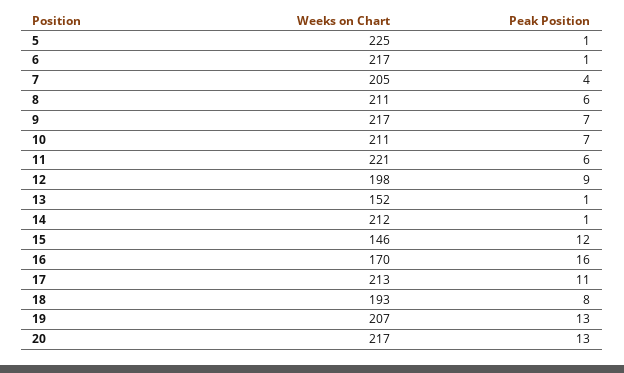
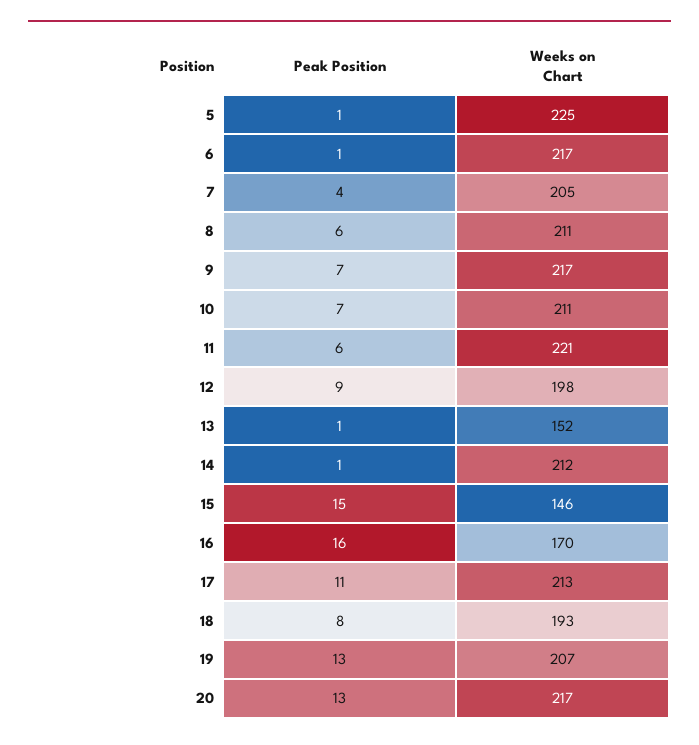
  {
    "Weeks on Chart": {
      "5": 225,
      "6": 217,
      "7": 205,
      "8": 211,
      "9": 217,
      "10": 211,
      "11": 221,
      "12": 198,
      "13": 152,
      "14": 212,
      "15": 146,
      "16": 170,
      "17": 213,
      "18": 193,
      "19": 207,
      "20": 217
    },
    "Peak Position": {
      "5": 1,
      "6": 1,
      "7": 4,
      "8": 6,
      "9": 7,
      "10": 7,
      "11": 6,
      "12": 9,
      "13": 1,
      "14": 1,
-     "15": 12,
+     "15": 15,
      "16": 16,
      "17": 11,
      "18": 8,
      "19": 13,
      "20": 13
    }
  }

